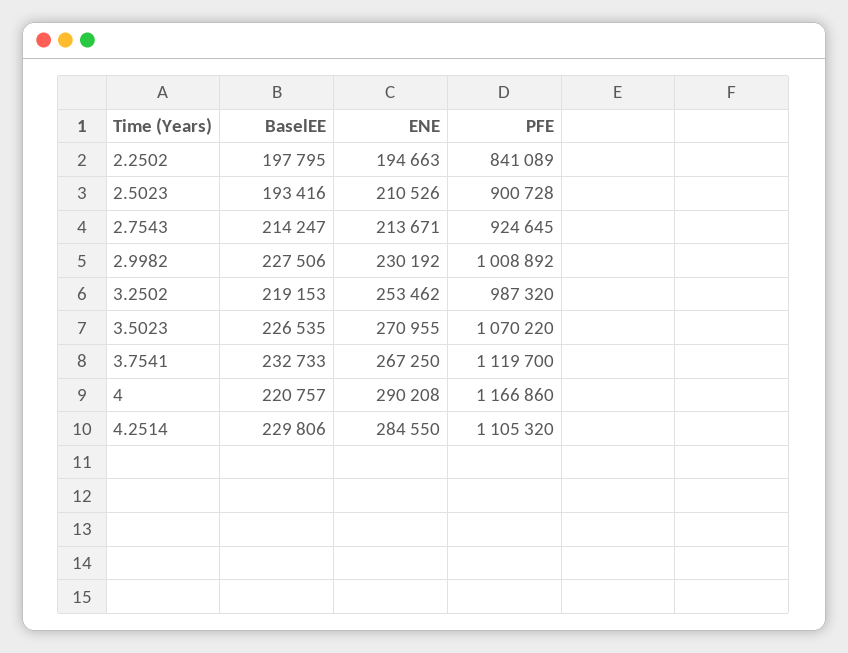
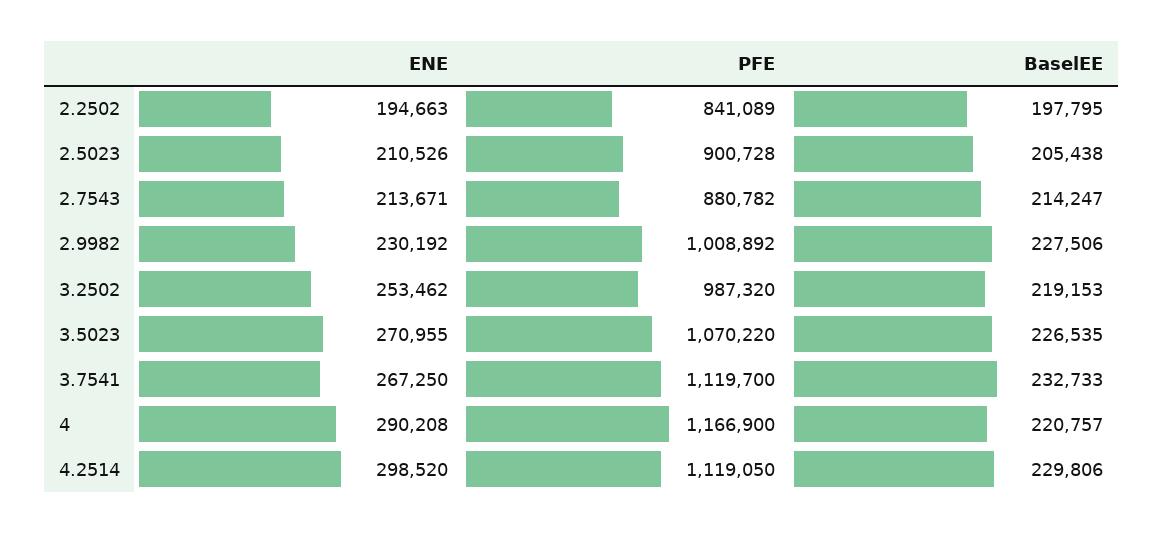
  {
    "BaselEE": {
      "2.2502": 197795,
-     "2.5023": 193416,
+     "2.5023": 205438,
      "2.7543": 214247,
      "2.9982": 227506,
      "3.2502": 219153,
      "3.5023": 226535,
      "3.7541": 232733,
      "4": 220757,
      "4.2514": 229806
    },
    "ENE": {
      "2.2502": 194663,
      "2.5023": 210526,
      "2.7543": 213671,
      "2.9982": 230192,
      "3.2502": 253462,
      "3.5023": 270955,
      "3.7541": 267250,
      "4": 290208,
-     "4.2514": 284550
+     "4.2514": 298520
    },
    "PFE": {
      "2.2502": 841089,
      "2.5023": 900728,
-     "2.7543": 924645,
+     "2.7543": 880782,
      "2.9982": 1008892,
      "3.2502": 987320,
      "3.5023": 1070220,
      "3.7541": 1119700,
-     "4": 1166860,
+     "4": 1166900,
-     "4.2514": 1105320
+     "4.2514": 1119050
    }
  }

